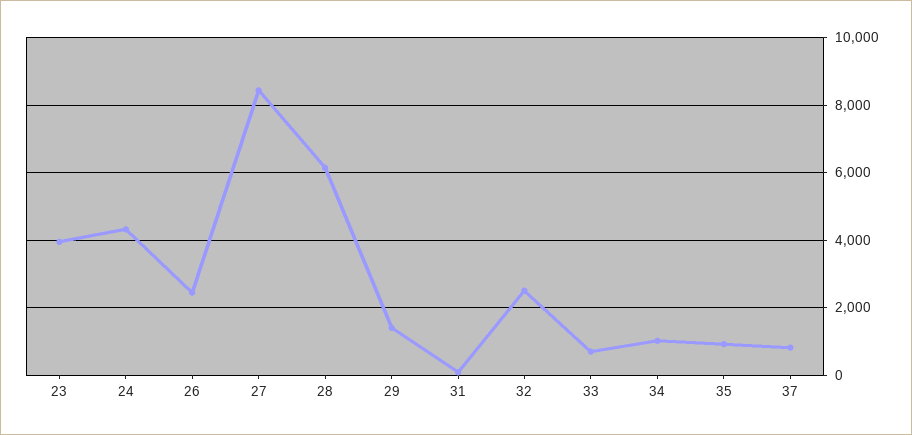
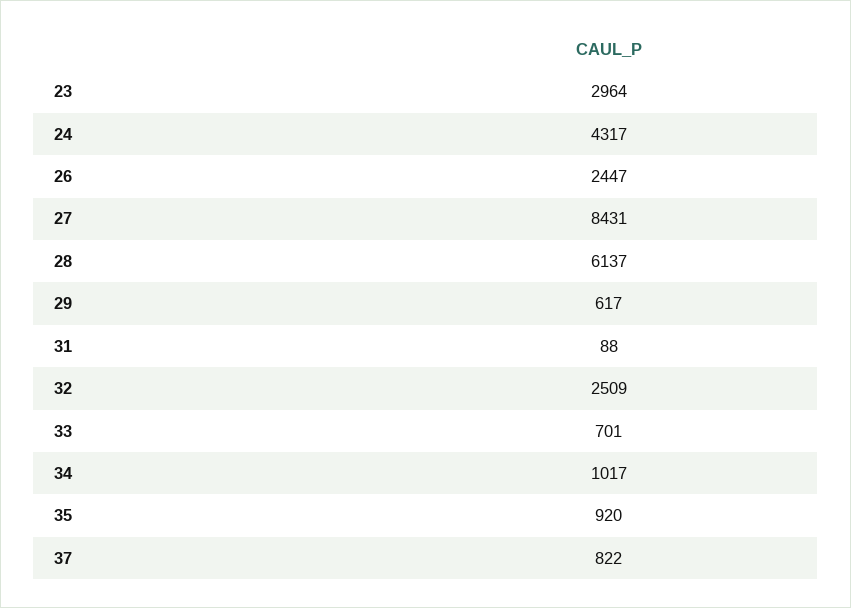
  {
-   "23": 4000,
+   "23": 2964,
    "24": 4317,
    "26": 2447,
    "27": 8431,
    "28": 6137,
-   "29": 1400,
+   "29": 617,
    "31": 88,
    "32": 2509,
    "33": 701,
    "34": 1017,
    "35": 920,
    "37": 822
  }

